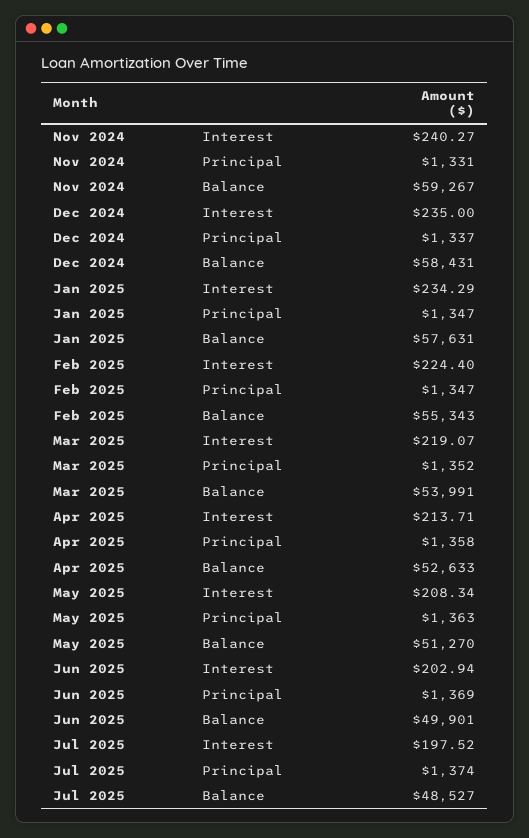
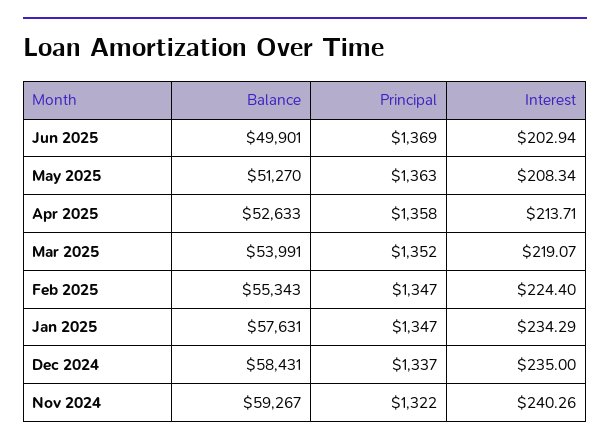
  {
    "Nov 2024": {
-     "Interest": 240.27,
+     "Interest": 240.26,
-     "Principal": 1331,
+     "Principal": 1322,
      "Balance": 59267
    },
    "Dec 2024": {
      "Interest": 235,
      "Principal": 1337,
      "Balance": 58431
    },
    "Jan 2025": {
      "Interest": 234.29,
      "Principal": 1347,
      "Balance": 57631
    },
    "Feb 2025": {
      "Interest": 224.4,
      "Principal": 1347,
      "Balance": 55343
    },
    "Mar 2025": {
      "Interest": 219.07,
      "Principal": 1352,
      "Balance": 53991
    },
    "Apr 2025": {
      "Interest": 213.71,
      "Principal": 1358,
      "Balance": 52633
    },
    "May 2025": {
      "Interest": 208.34,
      "Principal": 1363,
      "Balance": 51270
    },
    "Jun 2025": {
      "Interest": 202.94,
      "Principal": 1369,
      "Balance": 49901
-   },
+   }
-   "Jul 2025": {
-     "Interest": 197.52,
-     "Principal": 1374,
-     "Balance": 48527
-   }
  }

